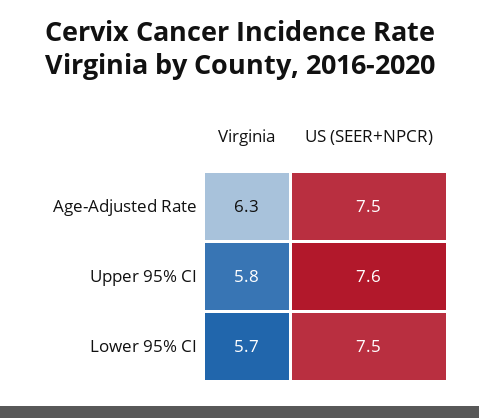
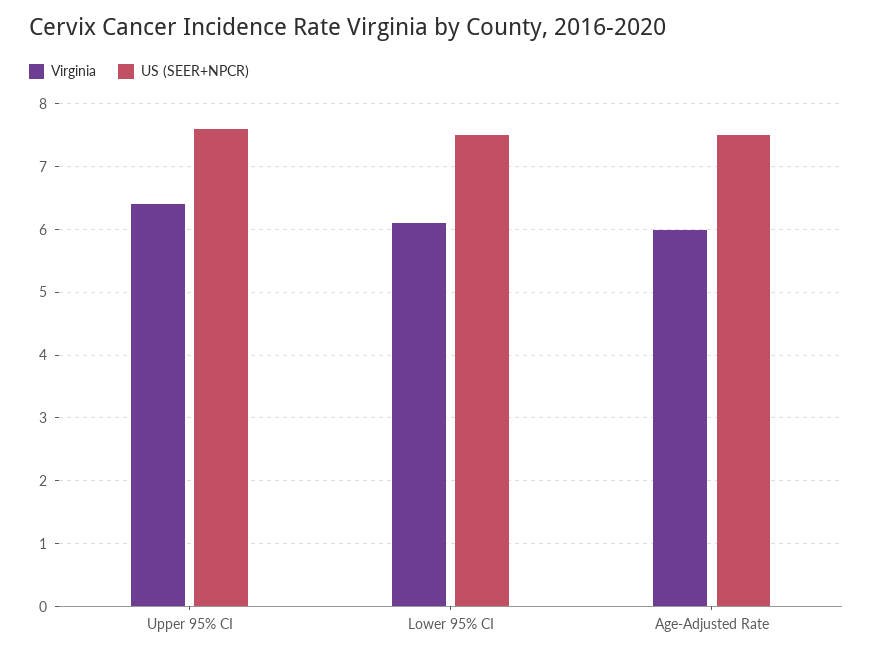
  {
    "Virginia": {
-     "Age-Adjusted Rate": 6.3,
+     "Age-Adjusted Rate": 6,
-     "Upper 95% CI": 5.8,
+     "Upper 95% CI": 6.4,
-     "Lower 95% CI": 5.7
+     "Lower 95% CI": 6.1
    },
    "US (SEER+NPCR)": {
      "Age-Adjusted Rate": 7.5,
      "Upper 95% CI": 7.6,
      "Lower 95% CI": 7.5
    }
  }

